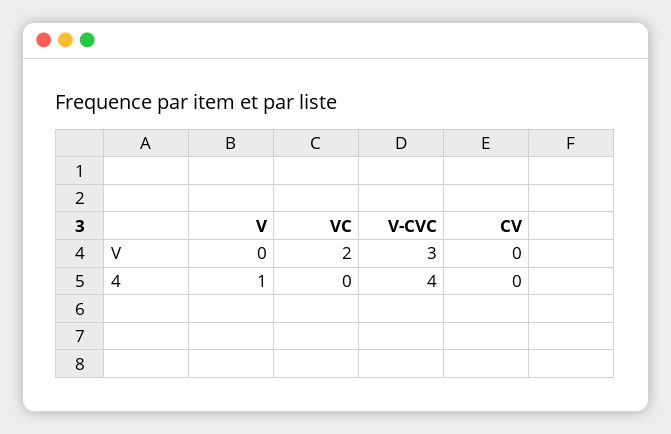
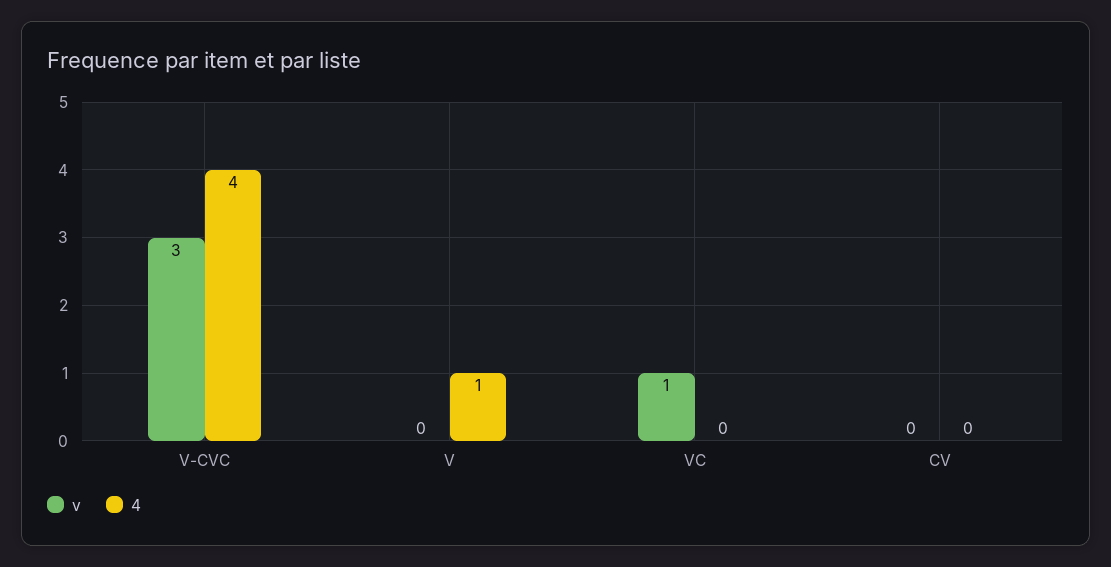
  {
    "V": {
      "V": 0,
-     "VC": 2,
+     "VC": 1,
      "V-CVC": 3,
      "CV": 0
    },
    "4": {
      "V": 1,
      "VC": 0,
      "V-CVC": 4,
      "CV": 0
    }
  }

